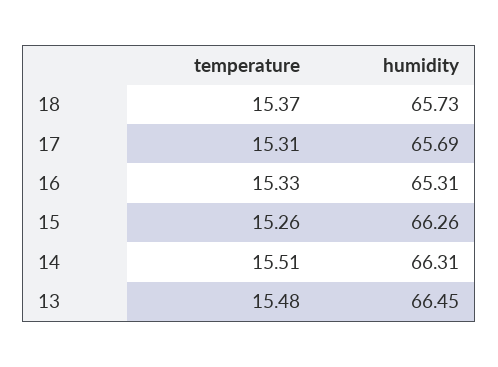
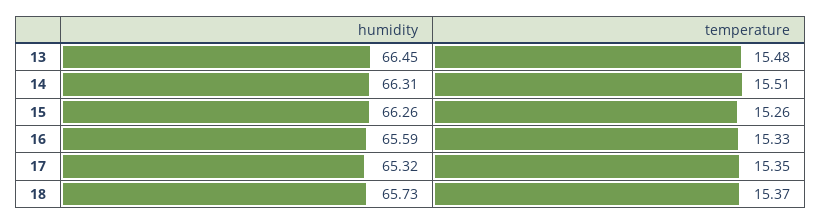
  {
    "temperature": {
      "18": 15.37,
-     "17": 15.31,
+     "17": 15.35,
      "16": 15.33,
      "15": 15.26,
      "14": 15.51,
      "13": 15.48
    },
    "humidity": {
      "18": 65.73,
-     "17": 65.69,
+     "17": 65.32,
-     "16": 65.31,
+     "16": 65.59,
      "15": 66.26,
      "14": 66.31,
      "13": 66.45
    }
  }

